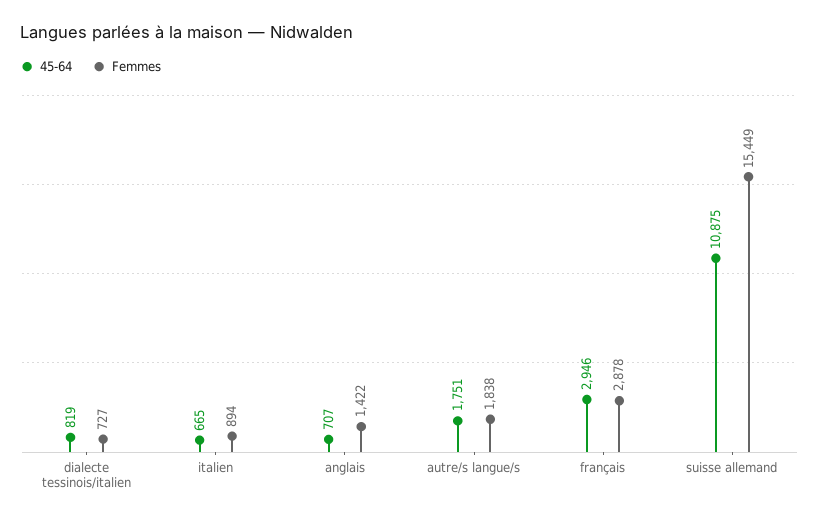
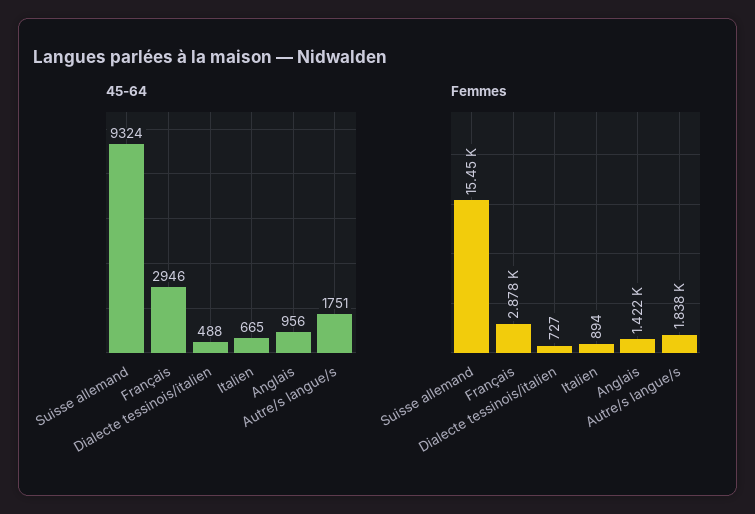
  {
    "45-64": {
-     "dialecte tessinois/italien": 819,
+     "dialecte tessinois/italien": 488,
      "italien": 665,
-     "anglais": 707,
+     "anglais": 956,
      "autre/s langue/s": 1751,
      "français": 2946,
-     "suisse allemand": 10875
+     "suisse allemand": 9324
    },
    "Femmes": {
      "dialecte tessinois/italien": 727,
      "italien": 894,
      "anglais": 1422,
      "autre/s langue/s": 1838,
      "français": 2878,
      "suisse allemand": 15449
    }
  }

